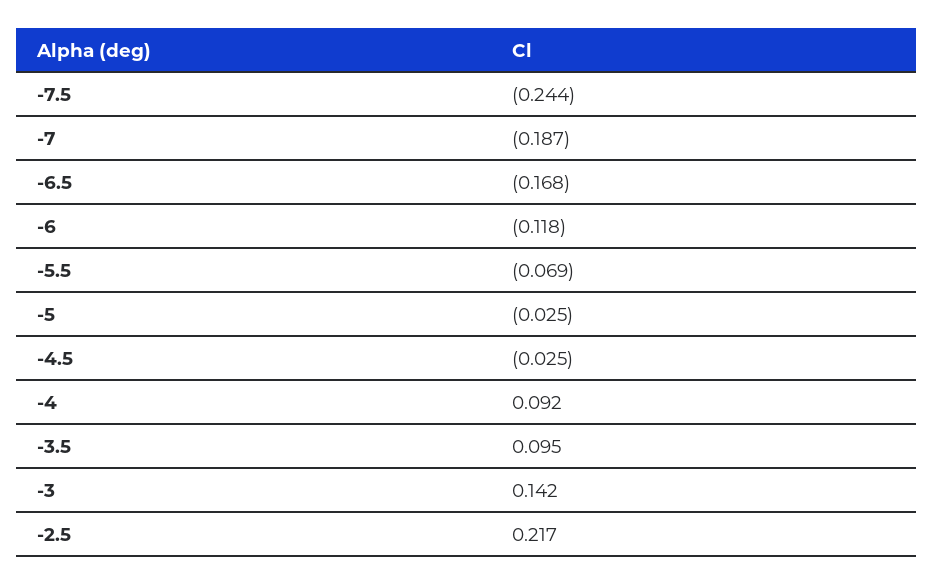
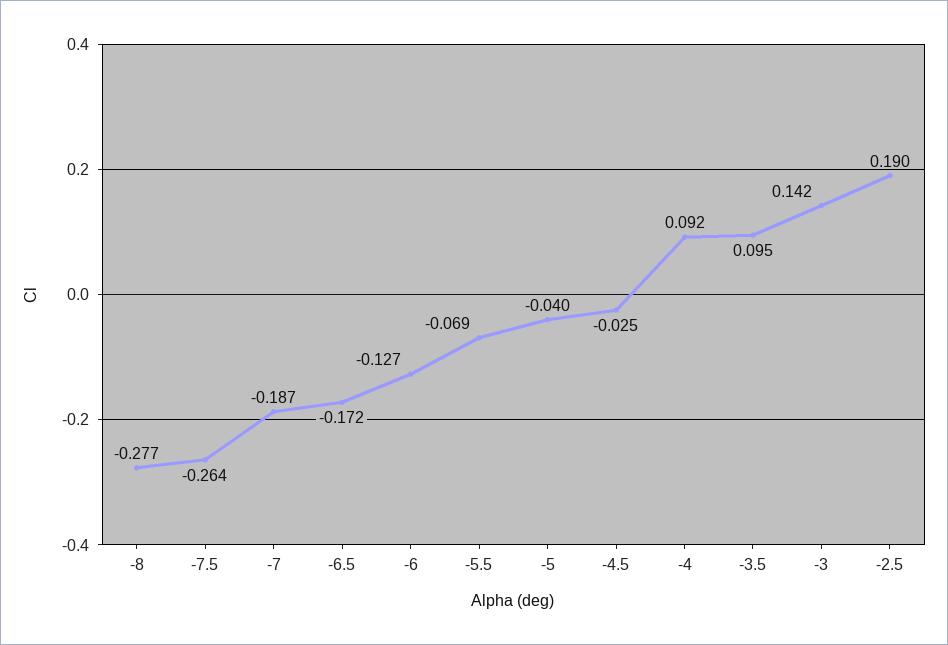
  {
-   "-7.5": -0.244,
+   "-7.5": -0.264,
    "-7": -0.187,
-   "-6.5": -0.168,
+   "-6.5": -0.172,
-   "-6": -0.118,
+   "-6": -0.127,
    "-5.5": -0.069,
-   "-5": -0.025,
+   "-5": -0.04,
    "-4.5": -0.025,
    "-4": 0.092,
    "-3.5": 0.095,
    "-3": 0.142,
-   "-2.5": 0.217
+   "-2.5": 0.19,
+   "-8": -0.277
  }

